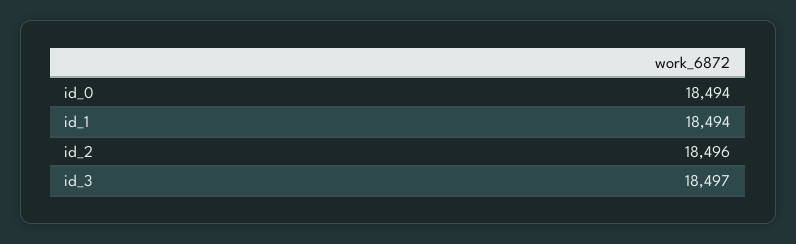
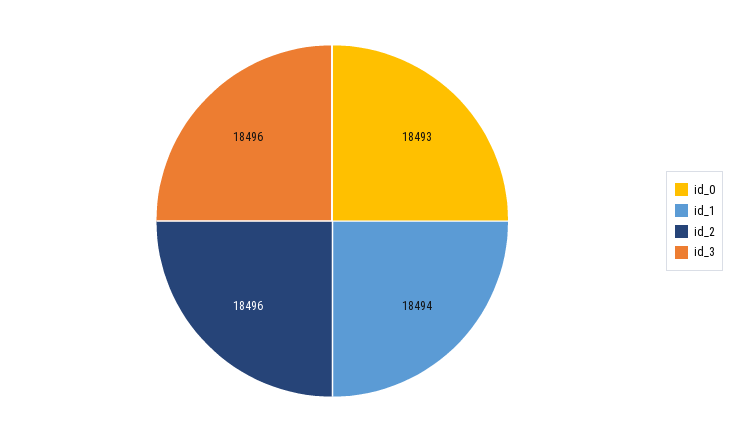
  {
-   "id_0": 18494,
+   "id_0": 18493,
    "id_1": 18494,
    "id_2": 18496,
-   "id_3": 18497
+   "id_3": 18496
  }

